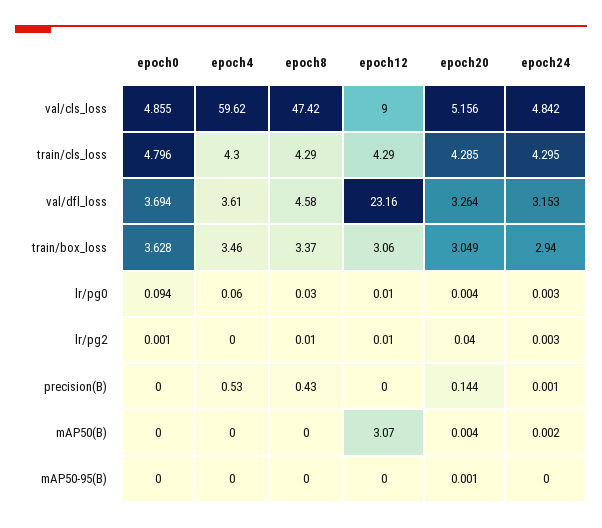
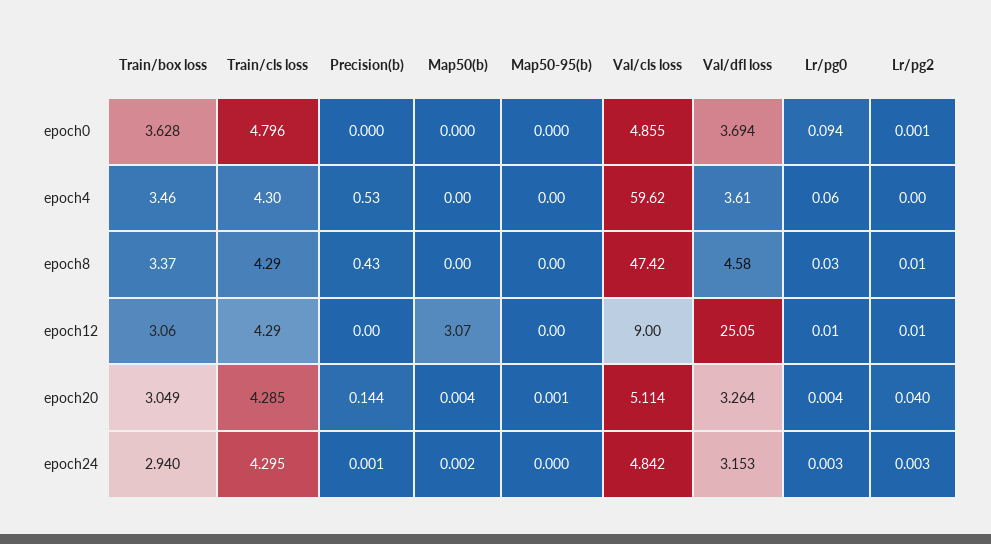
  {
    "epoch0": {
      "val/cls_loss": 4.855,
      "train/cls_loss": 4.796,
      "val/dfl_loss": 3.694,
      "train/box_loss": 3.628,
      "lr/pg0": 0.094,
      "lr/pg2": 0.001,
      "precision(B)": 0,
      "mAP50(B)": 0,
      "mAP50-95(B)": 0
    },
    "epoch4": {
      "val/cls_loss": 59.62,
      "train/cls_loss": 4.3,
      "val/dfl_loss": 3.61,
      "train/box_loss": 3.46,
      "lr/pg0": 0.06,
      "lr/pg2": 0,
      "precision(B)": 0.53,
      "mAP50(B)": 0,
      "mAP50-95(B)": 0
    },
    "epoch8": {
      "val/cls_loss": 47.42,
      "train/cls_loss": 4.29,
      "val/dfl_loss": 4.58,
      "train/box_loss": 3.37,
      "lr/pg0": 0.03,
      "lr/pg2": 0.01,
      "precision(B)": 0.43,
      "mAP50(B)": 0,
      "mAP50-95(B)": 0
    },
    "epoch12": {
      "val/cls_loss": 9,
      "train/cls_loss": 4.29,
-     "val/dfl_loss": 23.16,
+     "val/dfl_loss": 25.05,
      "train/box_loss": 3.06,
      "lr/pg0": 0.01,
      "lr/pg2": 0.01,
      "precision(B)": 0,
      "mAP50(B)": 3.07,
      "mAP50-95(B)": 0
    },
    "epoch20": {
-     "val/cls_loss": 5.156,
+     "val/cls_loss": 5.114,
      "train/cls_loss": 4.285,
      "val/dfl_loss": 3.264,
      "train/box_loss": 3.049,
      "lr/pg0": 0.004,
      "lr/pg2": 0.04,
      "precision(B)": 0.144,
      "mAP50(B)": 0.004,
      "mAP50-95(B)": 0.001
    },
    "epoch24": {
      "val/cls_loss": 4.842,
      "train/cls_loss": 4.295,
      "val/dfl_loss": 3.153,
      "train/box_loss": 2.94,
      "lr/pg0": 0.003,
      "lr/pg2": 0.003,
      "precision(B)": 0.001,
      "mAP50(B)": 0.002,
      "mAP50-95(B)": 0
    }
  }

